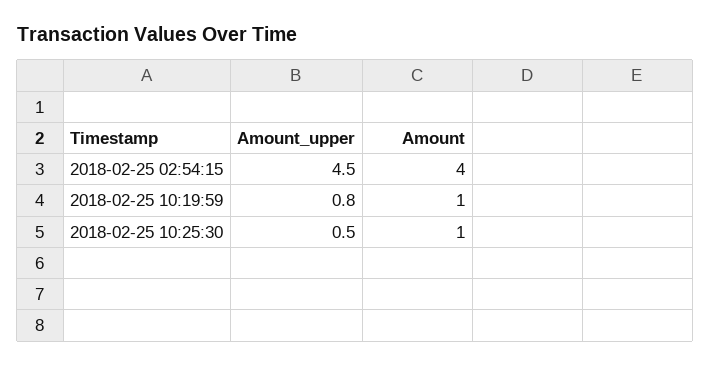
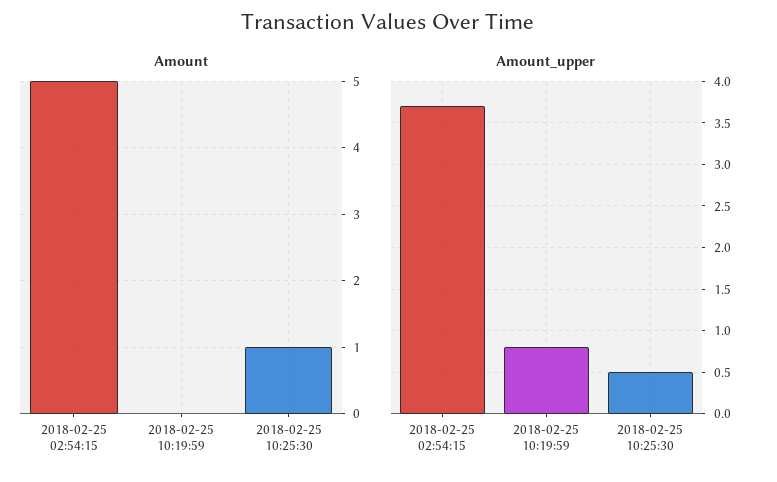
  {
    "Amount_upper": {
-     "2018-02-25 02:54:15": 4.5,
+     "2018-02-25 02:54:15": 3.7,
      "2018-02-25 10:19:59": 0.8,
      "2018-02-25 10:25:30": 0.5
    },
    "Amount": {
-     "2018-02-25 02:54:15": 4,
+     "2018-02-25 02:54:15": 5,
-     "2018-02-25 10:19:59": 1,
+     "2018-02-25 10:19:59": 0,
      "2018-02-25 10:25:30": 1
    }
  }

